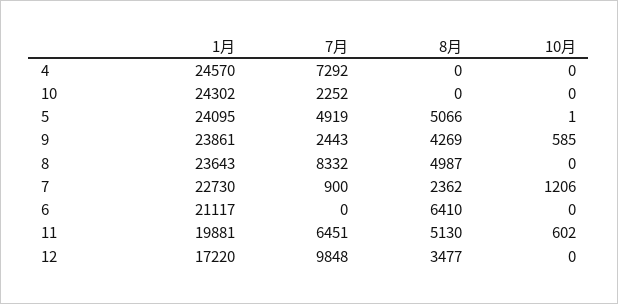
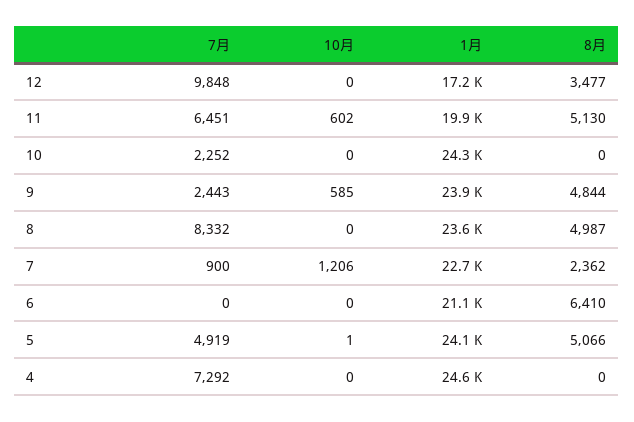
  {
    "1月": {
      "4": 24570,
      "10": 24302,
      "5": 24095,
      "9": 23861,
      "8": 23643,
      "7": 22730,
      "6": 21117,
      "11": 19881,
      "12": 17220
    },
    "7月": {
      "4": 7292,
      "10": 2252,
      "5": 4919,
      "9": 2443,
      "8": 8332,
      "7": 900,
      "6": 0,
      "11": 6451,
      "12": 9848
    },
    "8月": {
      "4": 0,
      "10": 0,
      "5": 5066,
-     "9": 4269,
+     "9": 4844,
      "8": 4987,
      "7": 2362,
      "6": 6410,
      "11": 5130,
      "12": 3477
    },
    "10月": {
      "4": 0,
      "10": 0,
      "5": 1,
      "9": 585,
      "8": 0,
      "7": 1206,
      "6": 0,
      "11": 602,
      "12": 0
    }
  }

